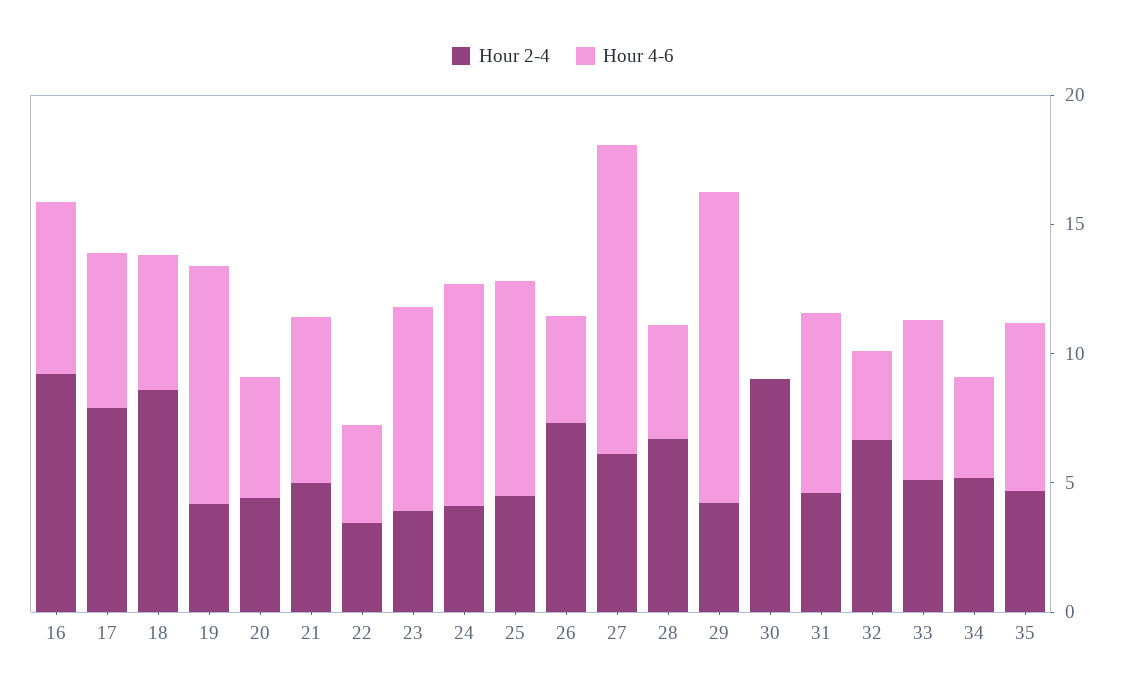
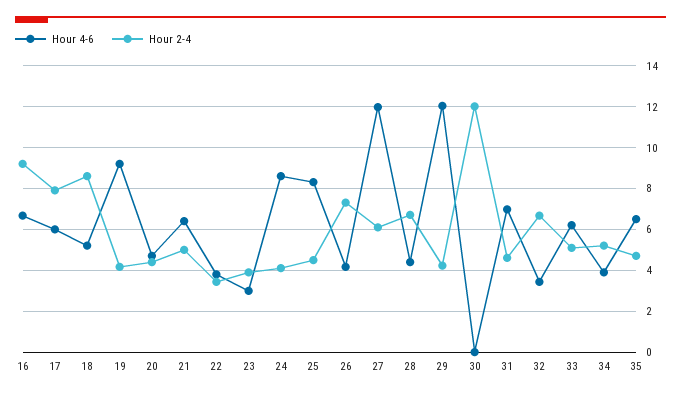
  {
    "Hour 2-4": {
      "16": 9,
      "17": 8,
      "18": 8.5,
      "19": 4,
      "20": 4.5,
      "21": 5,
      "22": 3.5,
      "23": 4,
      "24": 4,
      "25": 4.5,
      "26": 7.5,
      "27": 6,
      "28": 6.5,
      "29": 4,
-     "30": 9,
+     "30": 12,
      "31": 4.5,
      "32": 6.5,
      "33": 5,
      "34": 5,
      "35": 4.5
    },
    "Hour 4-6": {
      "16": 6.5,
      "17": 6,
      "18": 5,
      "19": 9,
      "20": 4.5,
      "21": 6.5,
      "22": 4,
-     "23": 8,
+     "23": 3,
      "24": 8.5,
      "25": 8.5,
      "26": 4,
      "27": 12,
      "28": 4.5,
      "29": 12,
      "30": 0,
      "31": 7,
      "32": 3.5,
      "33": 6,
      "34": 4,
      "35": 6.5
    }
  }

